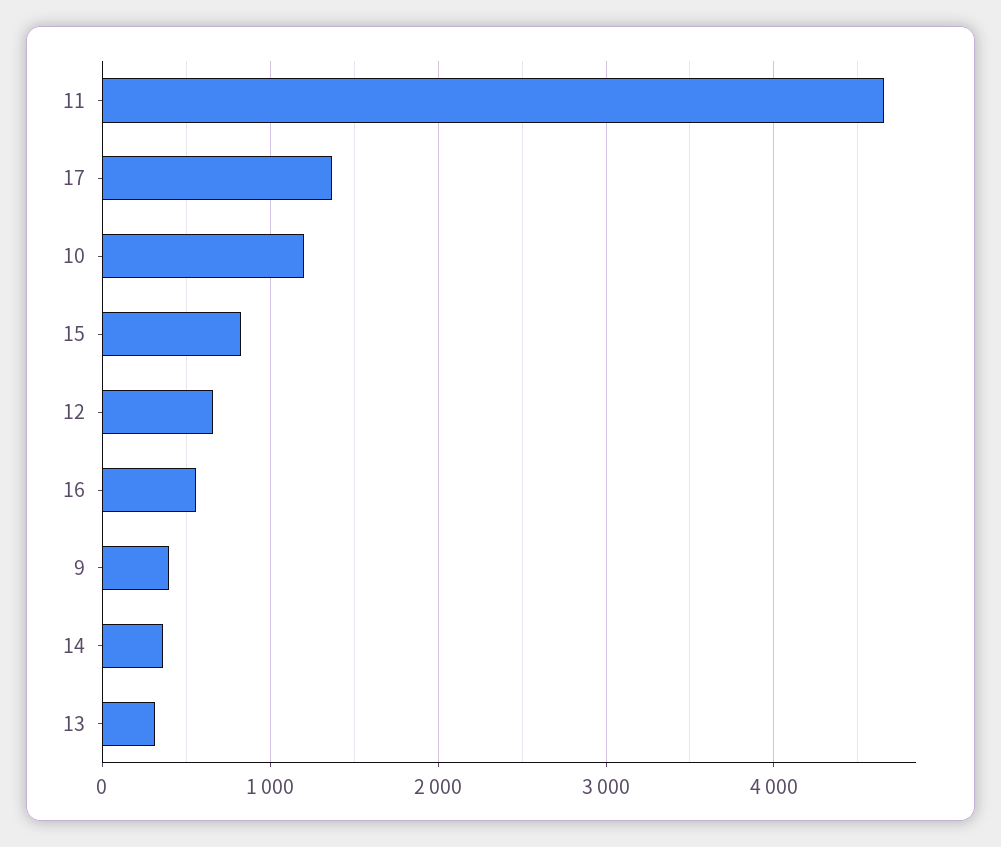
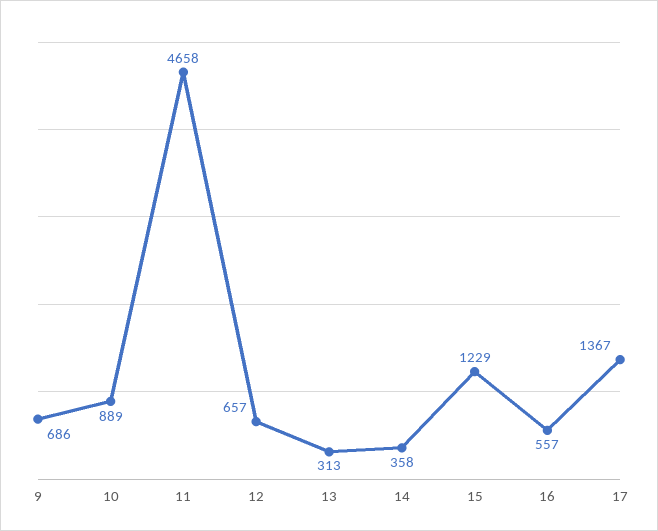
  {
    "11": 4658,
    "17": 1367,
-   "10": 1200,
+   "10": 889,
-   "15": 800,
+   "15": 1229,
    "12": 657,
    "16": 557,
-   "9": 400,
+   "9": 686,
    "14": 358,
    "13": 313
  }

